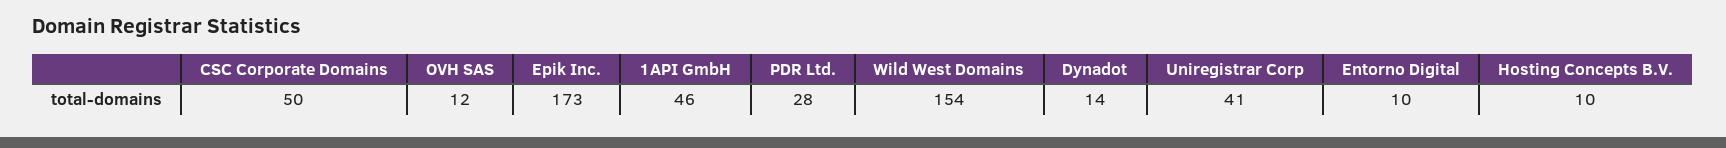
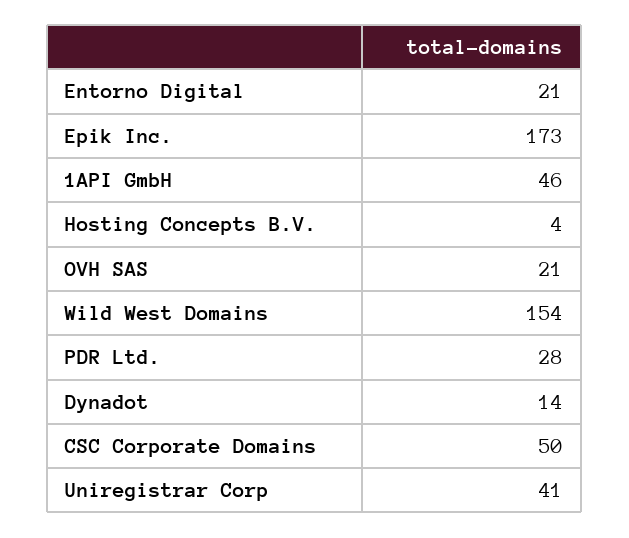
  {
    "CSC Corporate Domains": 50,
-   "OVH SAS": 12,
+   "OVH SAS": 21,
    "Epik Inc.": 173,
    "1API GmbH": 46,
    "PDR Ltd.": 28,
    "Wild West Domains": 154,
    "Dynadot": 14,
    "Uniregistrar Corp": 41,
-   "Entorno Digital": 10,
+   "Entorno Digital": 21,
-   "Hosting Concepts B.V.": 10
+   "Hosting Concepts B.V.": 4
  }

